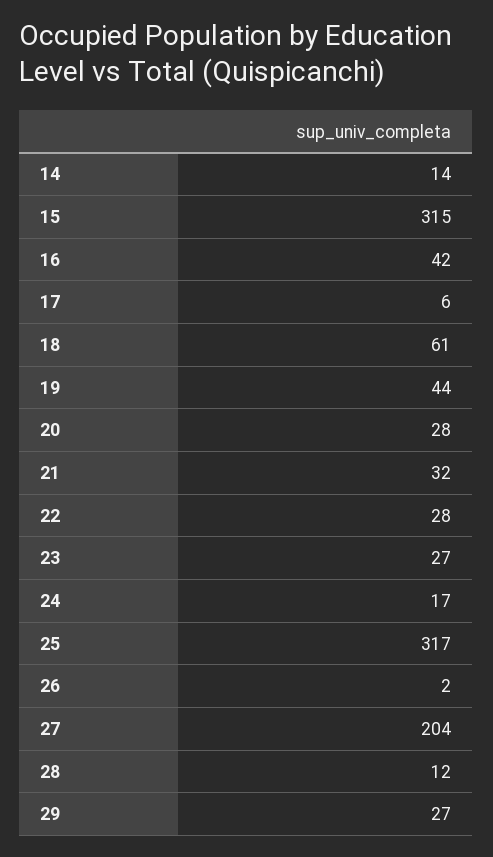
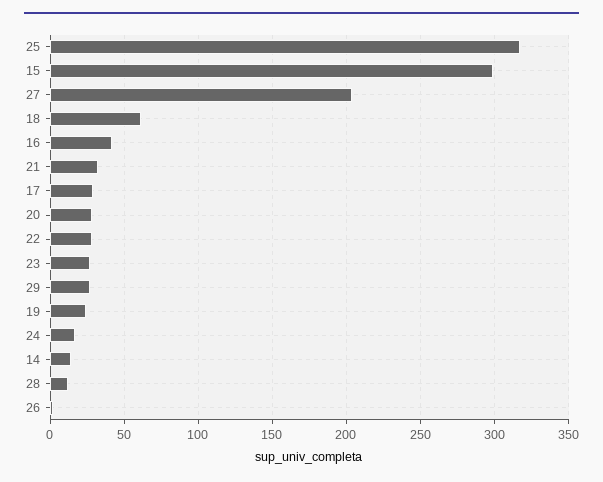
  {
    "14": 14,
-   "15": 315,
+   "15": 300,
    "16": 42,
-   "17": 6,
+   "17": 30,
    "18": 61,
-   "19": 44,
+   "19": 25,
    "20": 28,
    "21": 32,
    "22": 28,
    "23": 27,
    "24": 17,
    "25": 317,
    "26": 2,
    "27": 204,
    "28": 12,
    "29": 27
  }

